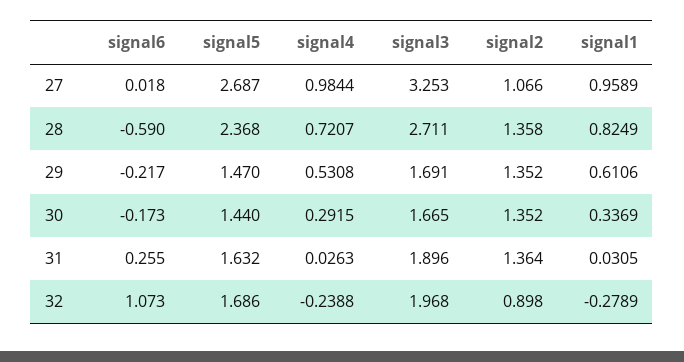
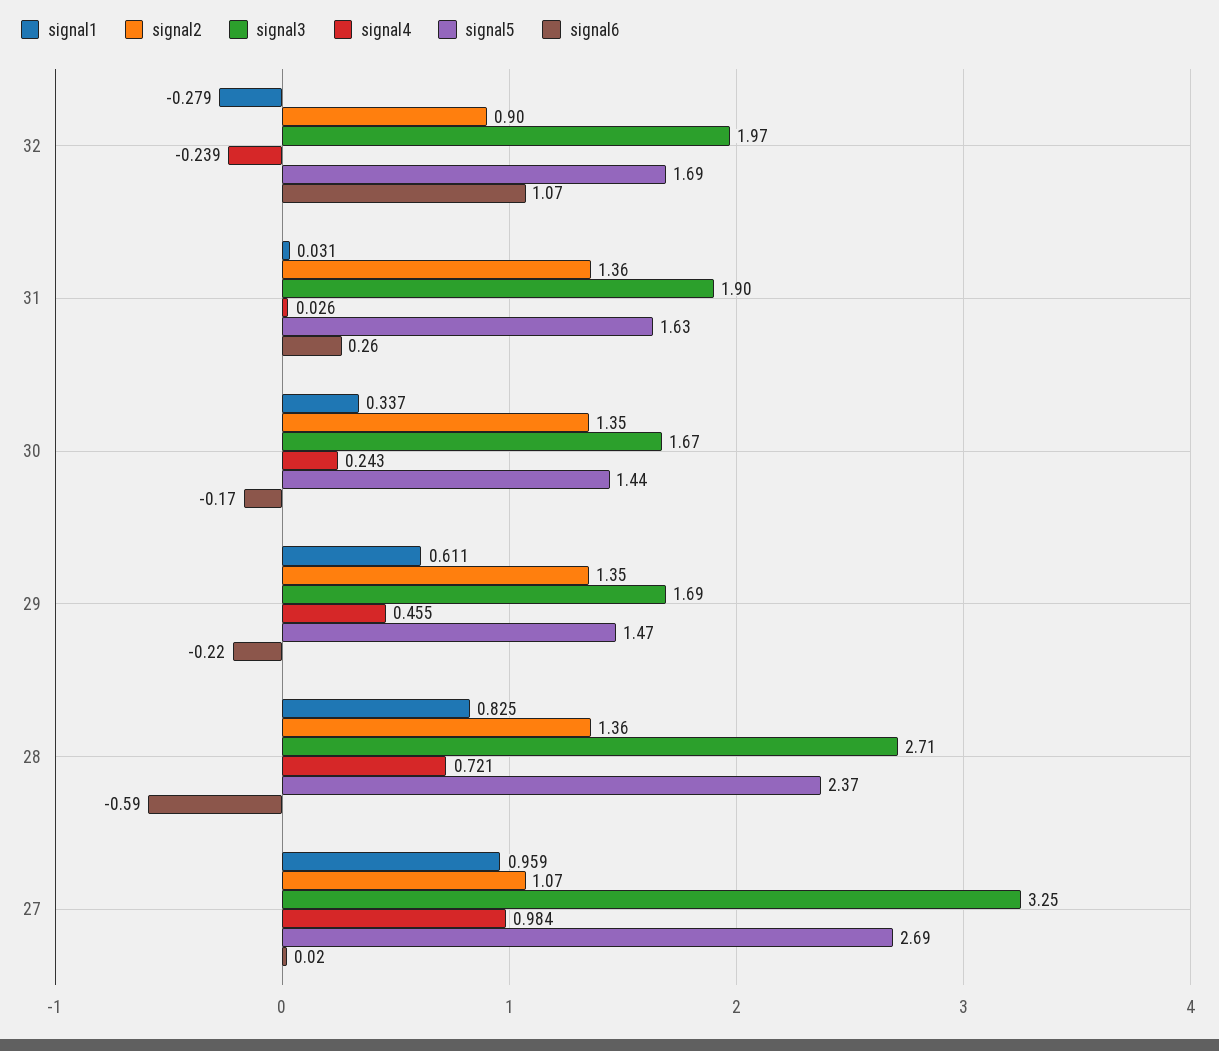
  {
    "signal6": {
      "27": 0.018,
      "28": -0.59,
      "29": -0.217,
      "30": -0.173,
      "31": 0.255,
      "32": 1.073
    },
    "signal5": {
      "27": 2.687,
      "28": 2.368,
      "29": 1.47,
      "30": 1.44,
      "31": 1.632,
      "32": 1.686
    },
    "signal4": {
      "27": 0.9844,
      "28": 0.7207,
-     "29": 0.5308,
+     "29": 0.455,
-     "30": 0.2915,
+     "30": 0.243,
      "31": 0.0263,
      "32": -0.2388
    },
    "signal3": {
      "27": 3.253,
      "28": 2.711,
      "29": 1.691,
      "30": 1.665,
      "31": 1.896,
      "32": 1.968
    },
    "signal2": {
      "27": 1.066,
      "28": 1.358,
      "29": 1.352,
      "30": 1.352,
      "31": 1.364,
      "32": 0.898
    },
    "signal1": {
      "27": 0.9589,
      "28": 0.8249,
      "29": 0.6106,
      "30": 0.3369,
      "31": 0.0305,
      "32": -0.2789
    }
  }

